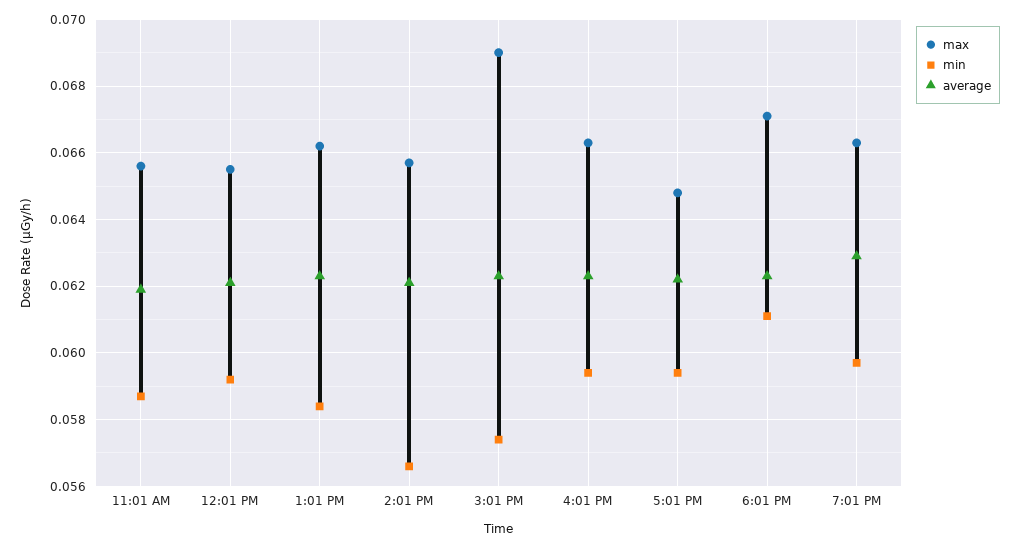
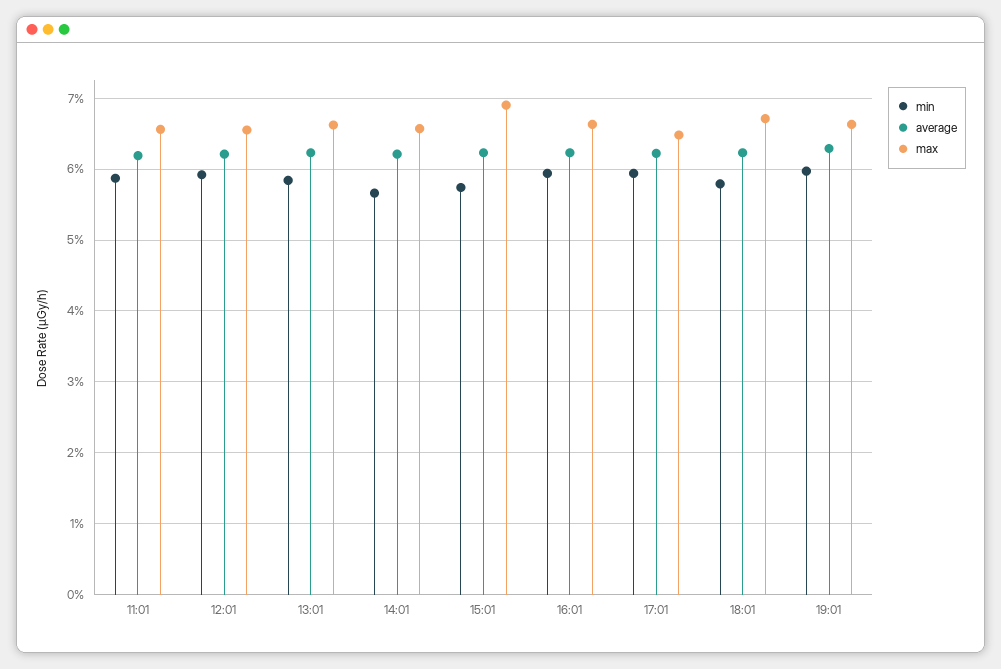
  {
    "max": {
      "11:01 AM": 0.0655,
      "12:01 PM": 0.0655,
      "1:01 PM": 0.066,
      "2:01 PM": 0.0655,
      "3:01 PM": 0.069,
      "4:01 PM": 0.0665,
      "5:01 PM": 0.065,
      "6:01 PM": 0.067,
      "7:01 PM": 0.0665
    },
    "min": {
      "11:01 AM": 0.0585,
      "12:01 PM": 0.059,
      "1:01 PM": 0.0585,
      "2:01 PM": 0.0565,
      "3:01 PM": 0.0575,
      "4:01 PM": 0.0595,
      "5:01 PM": 0.0595,
-     "6:01 PM": 0.061,
+     "6:01 PM": 0.058,
      "7:01 PM": 0.0595
    },
    "average": {
      "11:01 AM": 0.062,
      "12:01 PM": 0.062,
      "1:01 PM": 0.0625,
      "2:01 PM": 0.062,
      "3:01 PM": 0.0625,
      "4:01 PM": 0.0625,
      "5:01 PM": 0.062,
      "6:01 PM": 0.0625,
      "7:01 PM": 0.063
    }
  }

